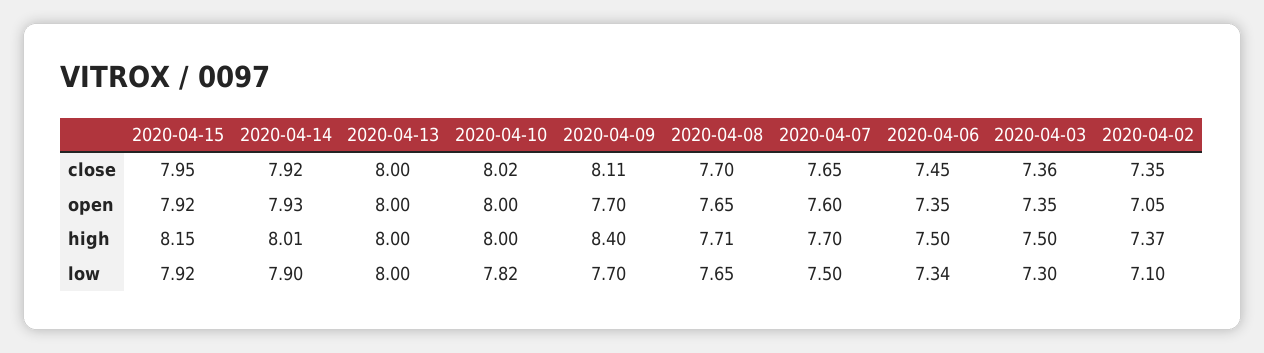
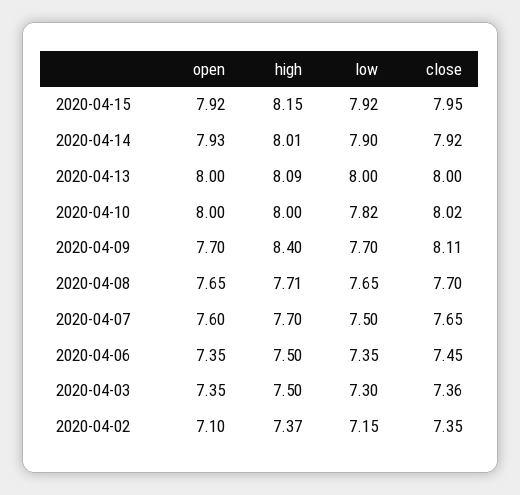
  {
    "2020-04-15": {
      "close": 7.95,
      "open": 7.92,
      "high": 8.15,
      "low": 7.92
    },
    "2020-04-14": {
      "close": 7.92,
      "open": 7.93,
      "high": 8.01,
      "low": 7.9
    },
    "2020-04-13": {
      "close": 8,
      "open": 8,
-     "high": 8,
+     "high": 8.09,
      "low": 8
    },
    "2020-04-10": {
      "close": 8.02,
      "open": 8,
      "high": 8,
      "low": 7.82
    },
    "2020-04-09": {
      "close": 8.11,
      "open": 7.7,
      "high": 8.4,
      "low": 7.7
    },
    "2020-04-08": {
      "close": 7.7,
      "open": 7.65,
      "high": 7.71,
      "low": 7.65
    },
    "2020-04-07": {
      "close": 7.65,
      "open": 7.6,
      "high": 7.7,
      "low": 7.5
    },
    "2020-04-06": {
      "close": 7.45,
      "open": 7.35,
      "high": 7.5,
-     "low": 7.34
+     "low": 7.35
    },
    "2020-04-03": {
      "close": 7.36,
      "open": 7.35,
      "high": 7.5,
      "low": 7.3
    },
    "2020-04-02": {
      "close": 7.35,
-     "open": 7.05,
+     "open": 7.1,
      "high": 7.37,
-     "low": 7.1
+     "low": 7.15
    }
  }

